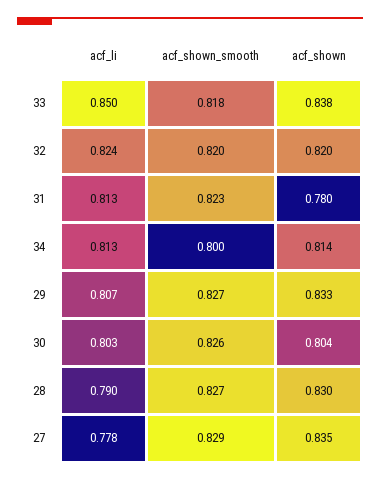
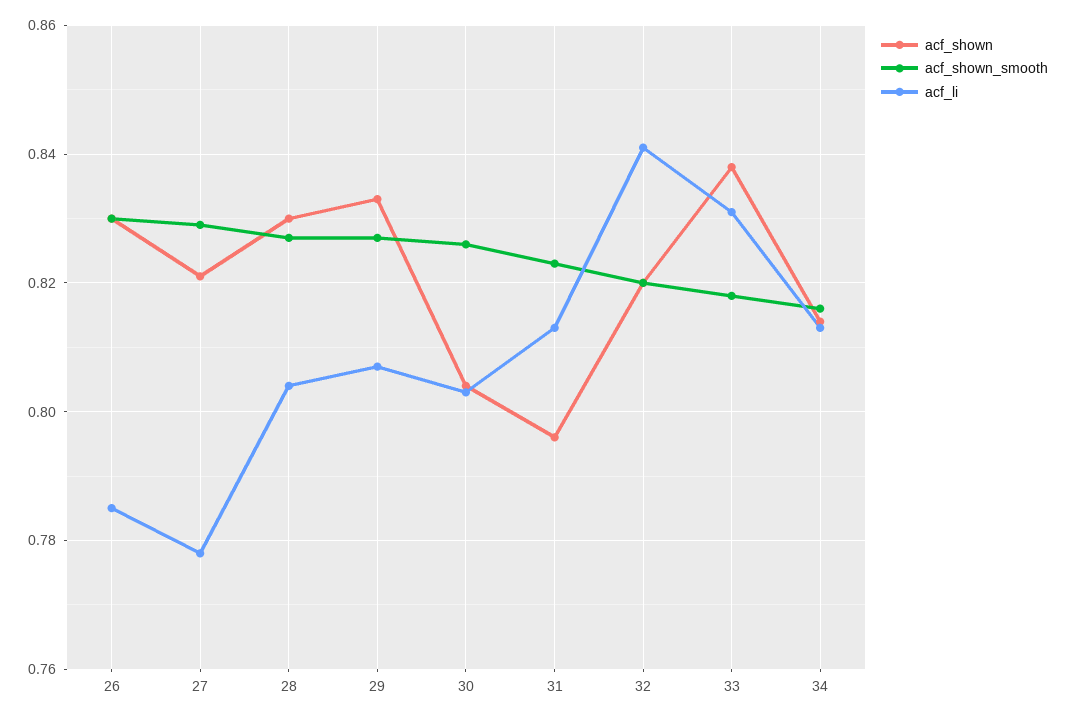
  {
    "acf_li": {
-     "33": 0.85,
+     "33": 0.83,
-     "32": 0.824,
+     "32": 0.84,
      "31": 0.813,
      "34": 0.813,
      "29": 0.807,
      "30": 0.803,
-     "28": 0.79,
+     "28": 0.805,
-     "27": 0.778
+     "27": 0.778,
+     "26": 0.785
    },
    "acf_shown_smooth": {
      "33": 0.818,
      "32": 0.82,
      "31": 0.823,
-     "34": 0.8,
+     "34": 0.815,
      "29": 0.827,
      "30": 0.826,
      "28": 0.827,
-     "27": 0.829
+     "27": 0.829,
+     "26": 0.83
    },
    "acf_shown": {
      "33": 0.838,
      "32": 0.82,
-     "31": 0.78,
+     "31": 0.795,
      "34": 0.814,
      "29": 0.833,
      "30": 0.804,
      "28": 0.83,
-     "27": 0.835
+     "27": 0.82,
+     "26": 0.83
    }
  }

